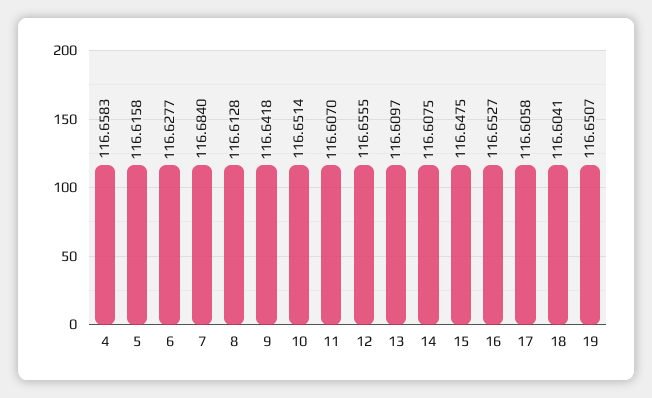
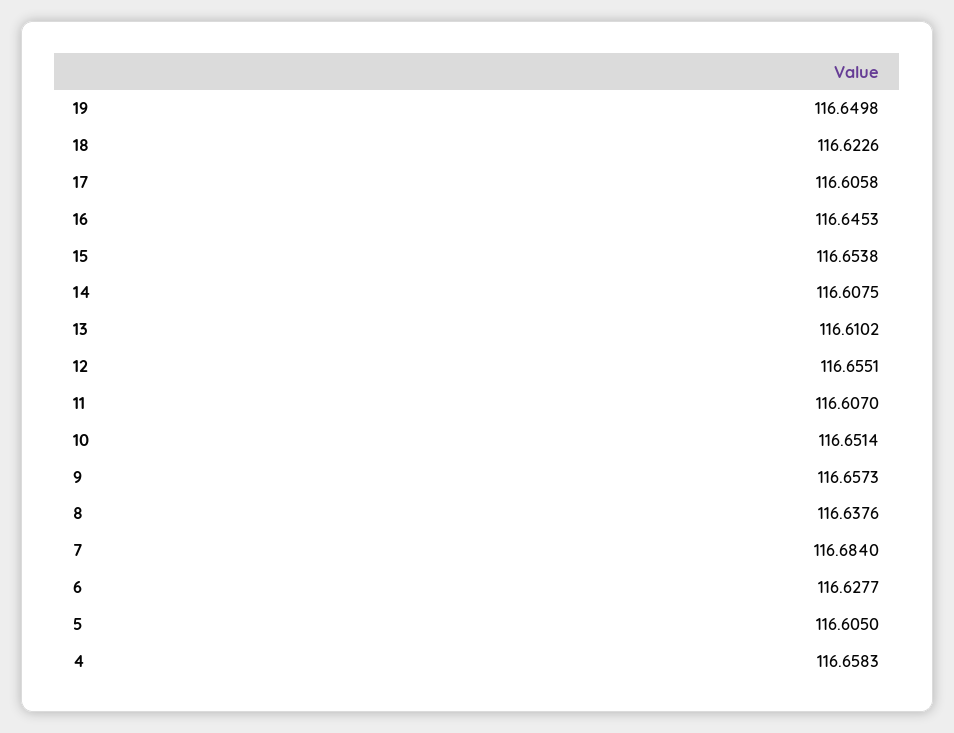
  {
    "4": 116.6583,
-   "5": 116.6158,
+   "5": 116.605,
    "6": 116.6277,
    "7": 116.684,
-   "8": 116.6128,
+   "8": 116.6376,
-   "9": 116.6418,
+   "9": 116.6573,
    "10": 116.6514,
    "11": 116.607,
-   "12": 116.6555,
+   "12": 116.6551,
-   "13": 116.6097,
+   "13": 116.6102,
    "14": 116.6075,
-   "15": 116.6475,
+   "15": 116.6538,
-   "16": 116.6527,
+   "16": 116.6453,
    "17": 116.6058,
-   "18": 116.6041,
+   "18": 116.6226,
-   "19": 116.6507
+   "19": 116.6498
  }

